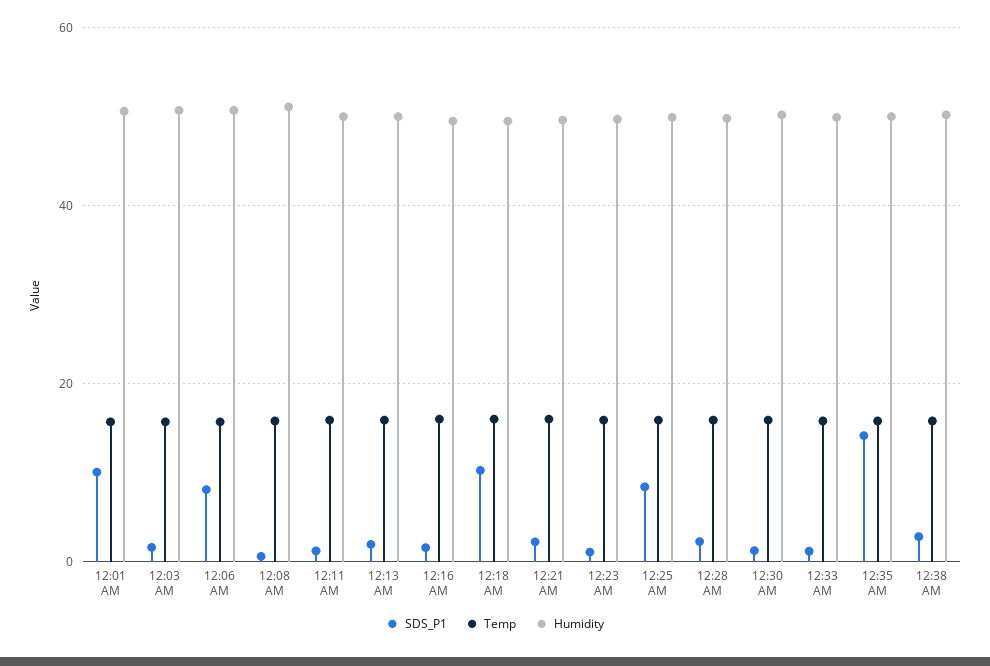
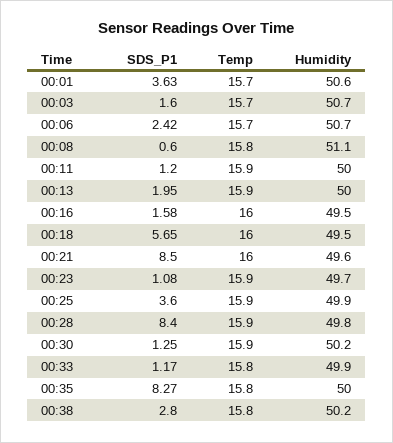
  {
    "SDS_P1": {
-     "12:01 AM": 10,
+     "12:01 AM": 3.63,
      "12:03 AM": 1.6,
-     "12:06 AM": 8,
+     "12:06 AM": 2.42,
      "12:08 AM": 0.6,
      "12:11 AM": 1.2,
      "12:13 AM": 1.95,
      "12:16 AM": 1.58,
-     "12:18 AM": 10,
+     "12:18 AM": 5.65,
-     "12:21 AM": 2,
+     "12:21 AM": 8.5,
      "12:23 AM": 1.08,
-     "12:25 AM": 8,
+     "12:25 AM": 3.6,
-     "12:28 AM": 2,
+     "12:28 AM": 8.4,
      "12:30 AM": 1.25,
      "12:33 AM": 1.17,
-     "12:35 AM": 14,
+     "12:35 AM": 8.27,
      "12:38 AM": 2.8
    },
    "Temp": {
      "12:01 AM": 15.7,
      "12:03 AM": 15.7,
      "12:06 AM": 15.7,
      "12:08 AM": 15.8,
      "12:11 AM": 15.9,
      "12:13 AM": 15.9,
      "12:16 AM": 16,
      "12:18 AM": 16,
      "12:21 AM": 16,
      "12:23 AM": 15.9,
      "12:25 AM": 15.9,
      "12:28 AM": 15.9,
      "12:30 AM": 15.9,
      "12:33 AM": 15.8,
      "12:35 AM": 15.8,
      "12:38 AM": 15.8
    },
    "Humidity": {
      "12:01 AM": 50.6,
      "12:03 AM": 50.7,
      "12:06 AM": 50.7,
      "12:08 AM": 51.1,
      "12:11 AM": 50,
      "12:13 AM": 50,
      "12:16 AM": 49.5,
      "12:18 AM": 49.5,
      "12:21 AM": 49.6,
      "12:23 AM": 49.7,
      "12:25 AM": 49.9,
      "12:28 AM": 49.8,
      "12:30 AM": 50.2,
      "12:33 AM": 49.9,
      "12:35 AM": 50,
      "12:38 AM": 50.2
    }
  }

